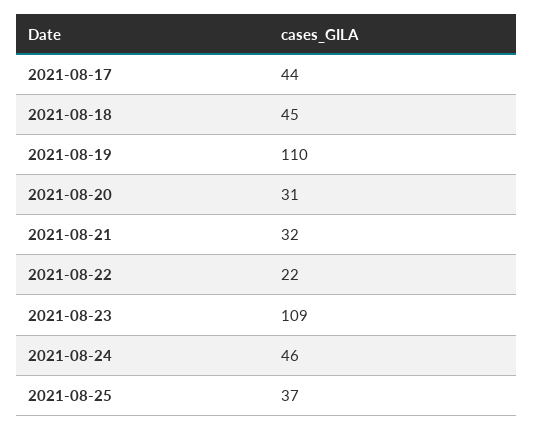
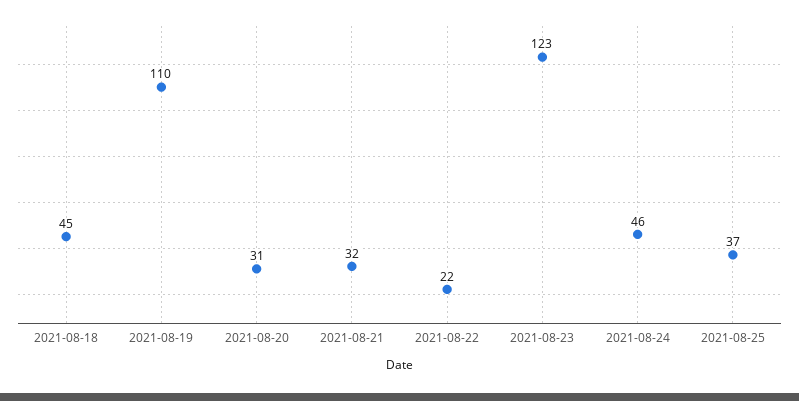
  {
-   "2021-08-17": 44,
    "2021-08-18": 45,
    "2021-08-19": 110,
    "2021-08-20": 31,
    "2021-08-21": 32,
    "2021-08-22": 22,
-   "2021-08-23": 109,
+   "2021-08-23": 123,
    "2021-08-24": 46,
    "2021-08-25": 37
  }

